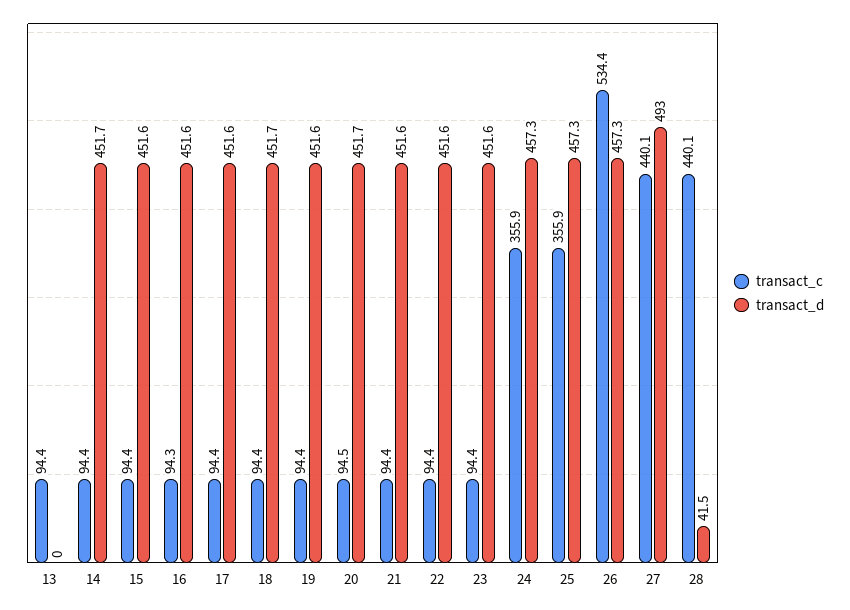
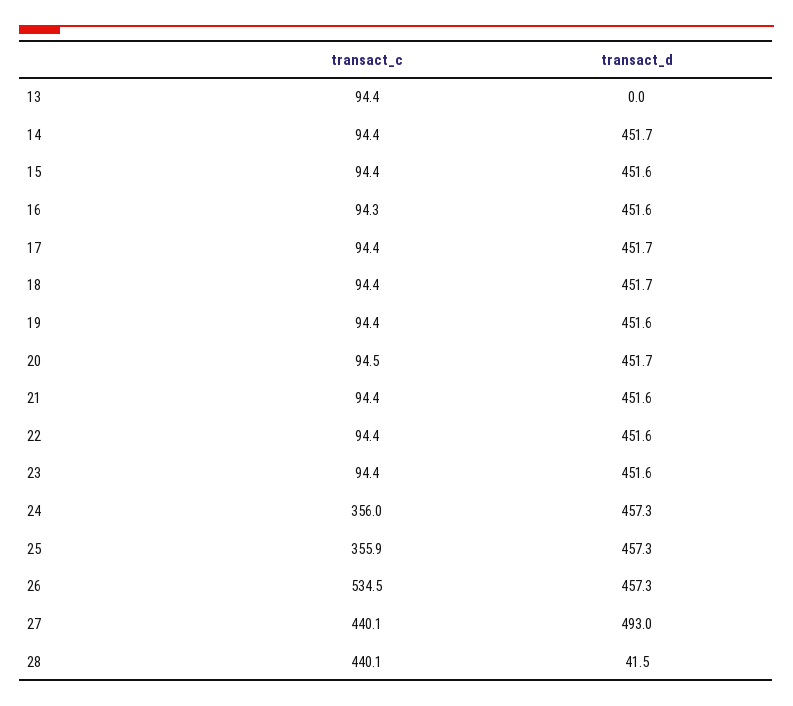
  {
    "transact_c": {
      "13": 94.4,
      "14": 94.4,
      "15": 94.4,
      "16": 94.3,
      "17": 94.4,
      "18": 94.4,
      "19": 94.4,
      "20": 94.5,
      "21": 94.4,
      "22": 94.4,
      "23": 94.4,
-     "24": 355.9,
+     "24": 356,
      "25": 355.9,
-     "26": 534.4,
+     "26": 534.5,
      "27": 440.1,
      "28": 440.1
    },
    "transact_d": {
      "13": 0,
      "14": 451.7,
      "15": 451.6,
      "16": 451.6,
-     "17": 451.6,
+     "17": 451.7,
      "18": 451.7,
      "19": 451.6,
      "20": 451.7,
      "21": 451.6,
      "22": 451.6,
      "23": 451.6,
      "24": 457.3,
      "25": 457.3,
      "26": 457.3,
      "27": 493,
      "28": 41.5
    }
  }

